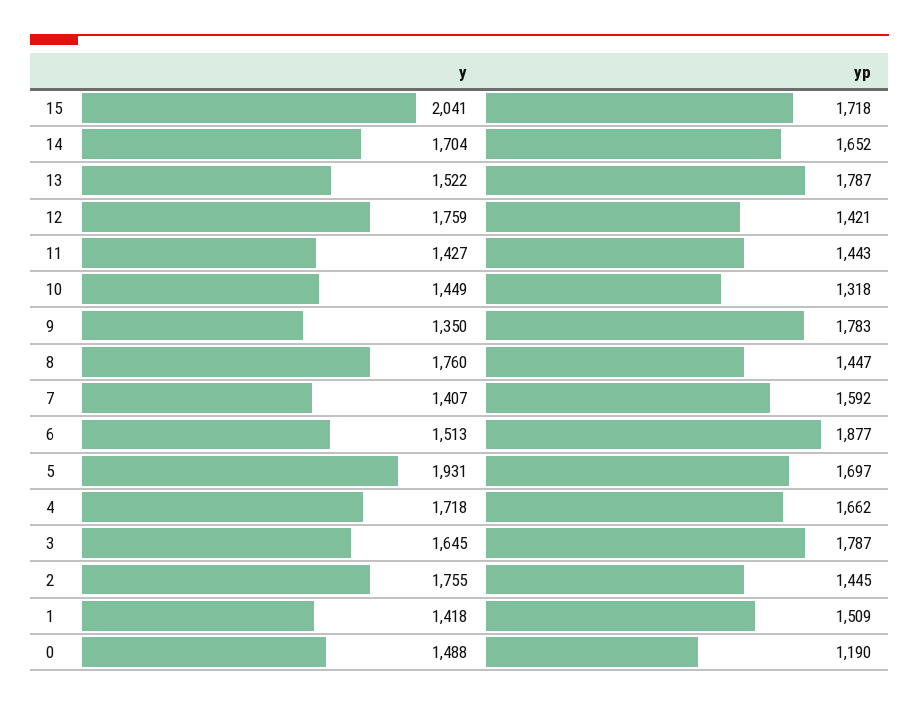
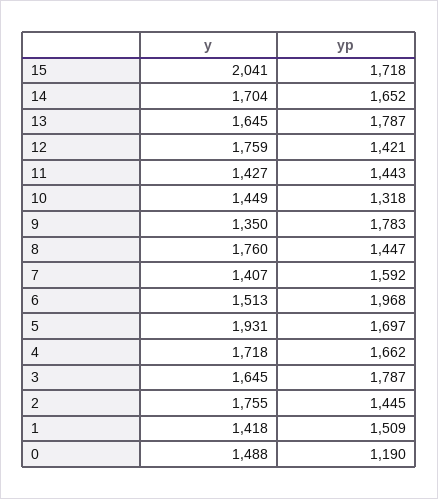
  {
    "y": {
      "15": 2041,
      "14": 1704,
-     "13": 1522,
+     "13": 1645,
      "12": 1759,
      "11": 1427,
      "10": 1449,
      "9": 1350,
      "8": 1760,
      "7": 1407,
      "6": 1513,
      "5": 1931,
      "4": 1718,
      "3": 1645,
      "2": 1755,
      "1": 1418,
      "0": 1488
    },
    "yp": {
      "15": 1718,
      "14": 1652,
      "13": 1787,
      "12": 1421,
      "11": 1443,
      "10": 1318,
      "9": 1783,
      "8": 1447,
      "7": 1592,
-     "6": 1877,
+     "6": 1968,
      "5": 1697,
      "4": 1662,
      "3": 1787,
      "2": 1445,
      "1": 1509,
      "0": 1190
    }
  }

